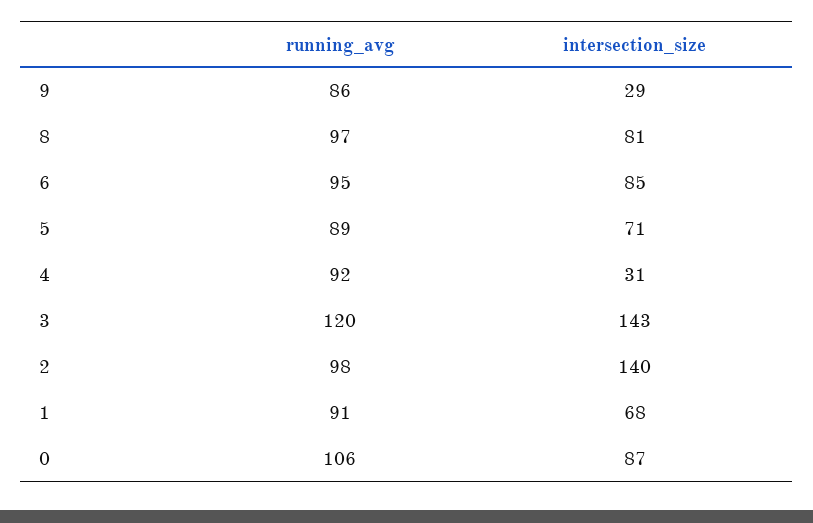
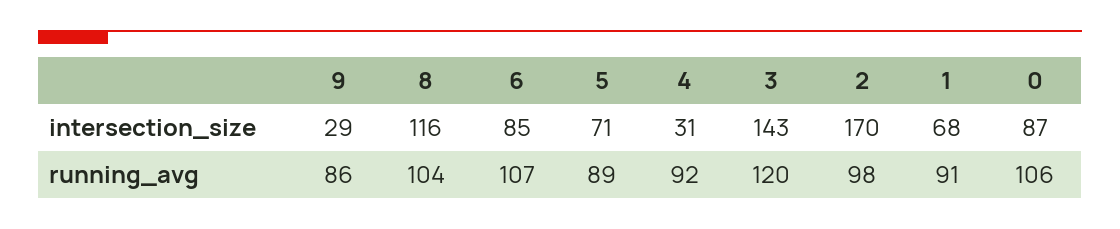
  {
    "running_avg": {
      "9": 86,
-     "8": 97,
+     "8": 104,
-     "6": 95,
+     "6": 107,
      "5": 89,
      "4": 92,
      "3": 120,
      "2": 98,
      "1": 91,
      "0": 106
    },
    "intersection_size": {
      "9": 29,
-     "8": 81,
+     "8": 116,
      "6": 85,
      "5": 71,
      "4": 31,
      "3": 143,
-     "2": 140,
+     "2": 170,
      "1": 68,
      "0": 87
    }
  }

